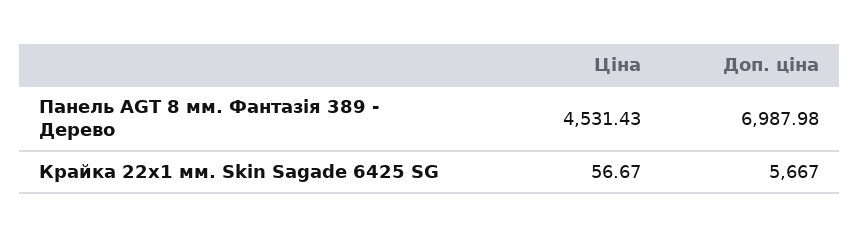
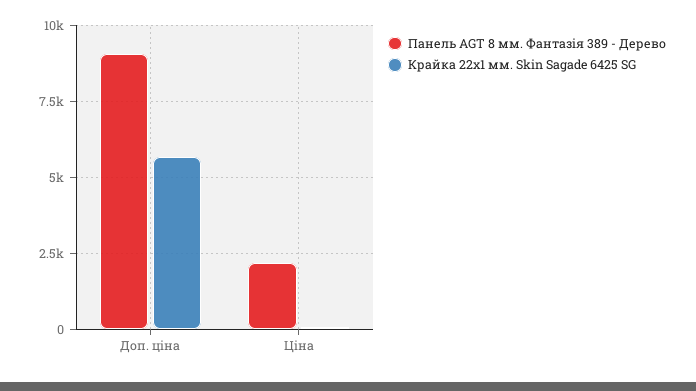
  {
    "Панель AGT 8 мм. Фантазія 389 - Дерево": {
-     "Ціна": 4531.43,
+     "Ціна": 2250,
-     "Доп. ціна": 6987.98
+     "Доп. ціна": 9000
    },
    "Крайка 22x1 мм. Skin Sagade 6425 SG": {
      "Ціна": 56.67,
      "Доп. ціна": 5667
    }
  }

